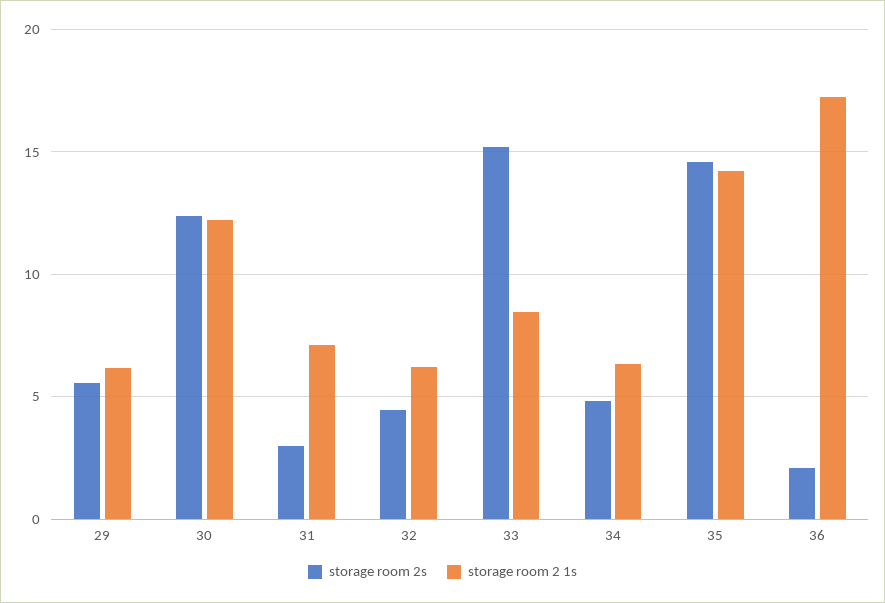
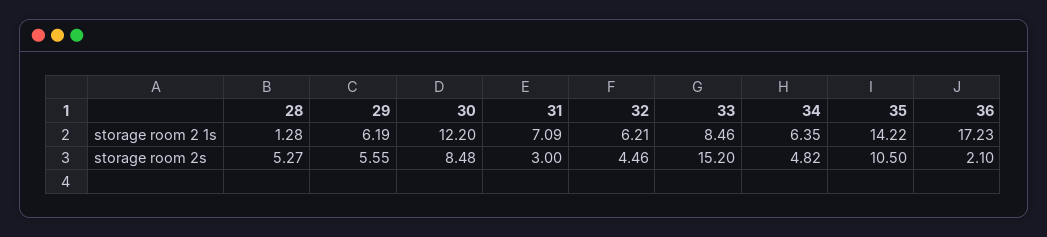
  {
    "storage room 2s": {
      "29": 5.55,
-     "30": 12.5,
+     "30": 8.48,
      "31": 3,
      "32": 4.46,
      "33": 15.2,
      "34": 4.82,
-     "35": 14.5,
+     "35": 10.5,
-     "36": 2.1
+     "36": 2.1,
+     "28": 5.27
    },
    "storage room 2 1s": {
      "29": 6.19,
      "30": 12.2,
      "31": 7.09,
      "32": 6.21,
      "33": 8.46,
      "34": 6.35,
      "35": 14.22,
-     "36": 17.23
+     "36": 17.23,
+     "28": 1.28
    }
  }

